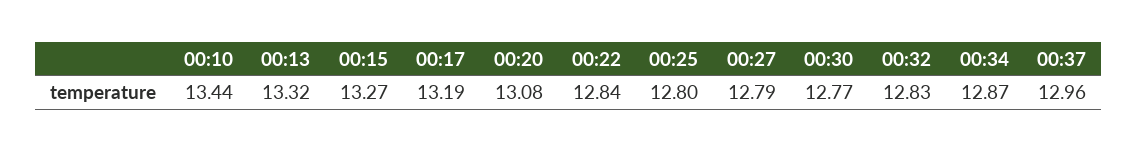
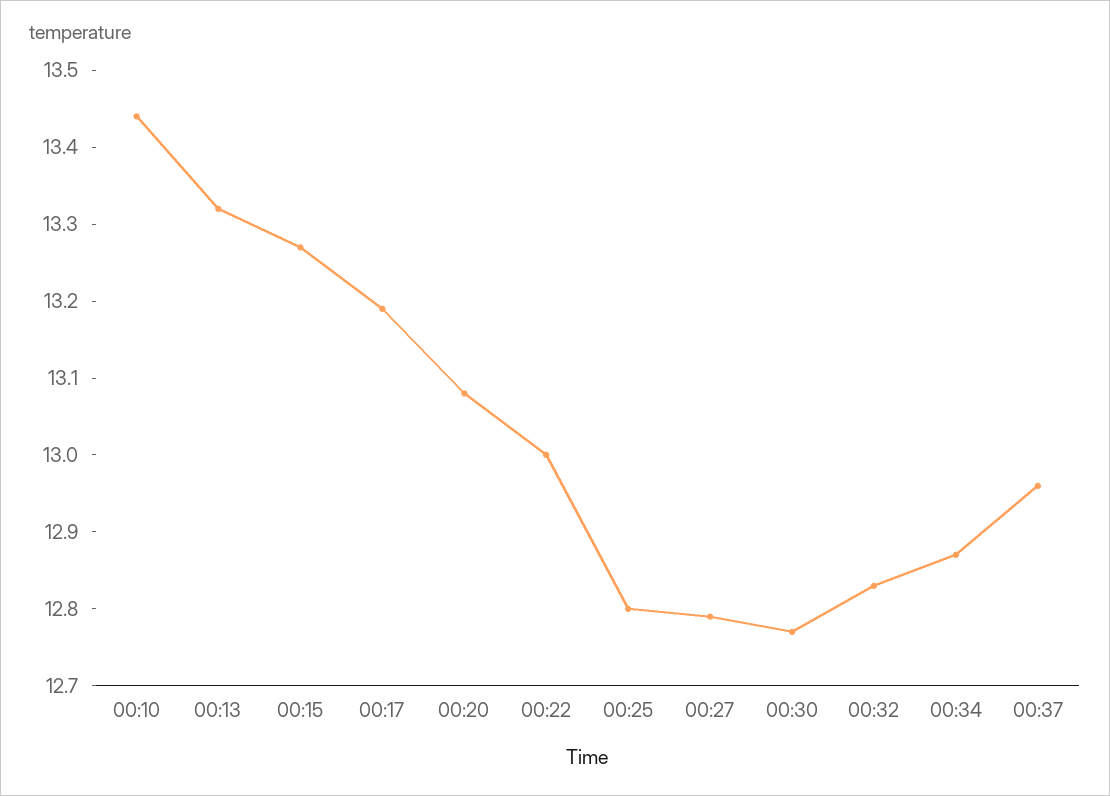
  {
    "00:10": 13.44,
    "00:13": 13.32,
    "00:15": 13.27,
    "00:17": 13.19,
    "00:20": 13.08,
-   "00:22": 12.84,
+   "00:22": 13,
    "00:25": 12.8,
    "00:27": 12.79,
    "00:30": 12.77,
    "00:32": 12.83,
    "00:34": 12.87,
    "00:37": 12.96
  }

